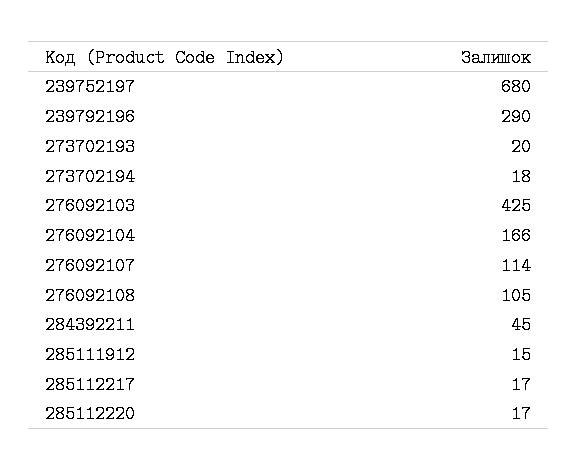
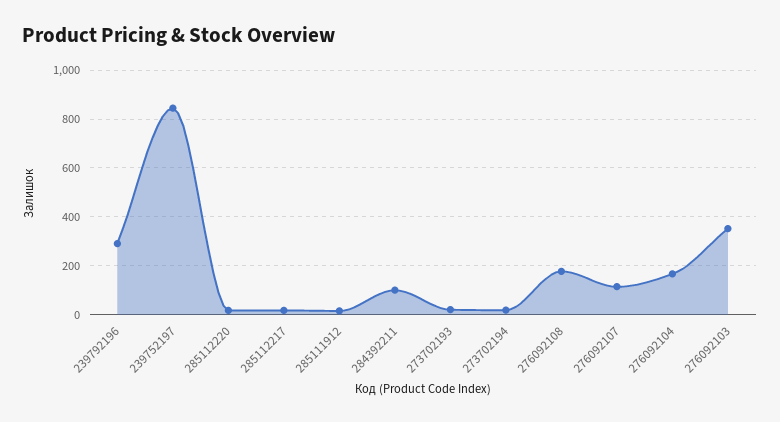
  {
-   "239752197": 680,
+   "239752197": 850,
    "239792196": 290,
    "273702193": 20,
    "273702194": 18,
-   "276092103": 425,
+   "276092103": 350,
    "276092104": 166,
    "276092107": 114,
-   "276092108": 105,
+   "276092108": 175,
-   "284392211": 45,
+   "284392211": 100,
    "285111912": 15,
    "285112217": 17,
    "285112220": 17
  }

